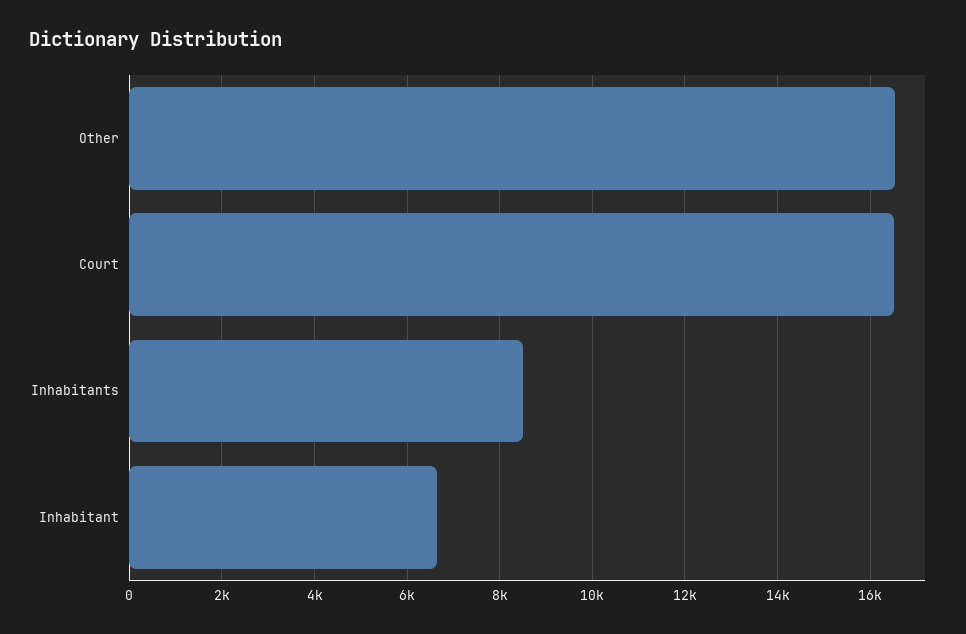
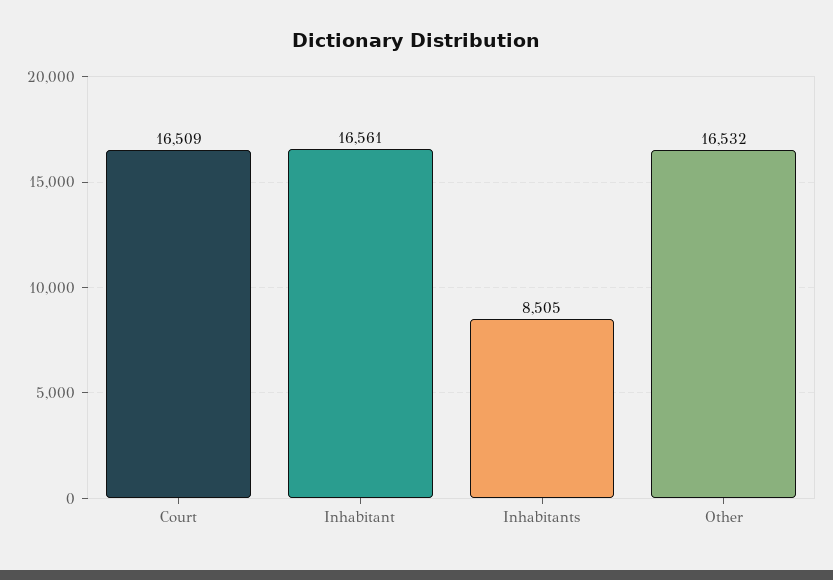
  {
    "Other": 16532,
    "Court": 16509,
    "Inhabitants": 8505,
-   "Inhabitant": 6600
+   "Inhabitant": 16561
  }

